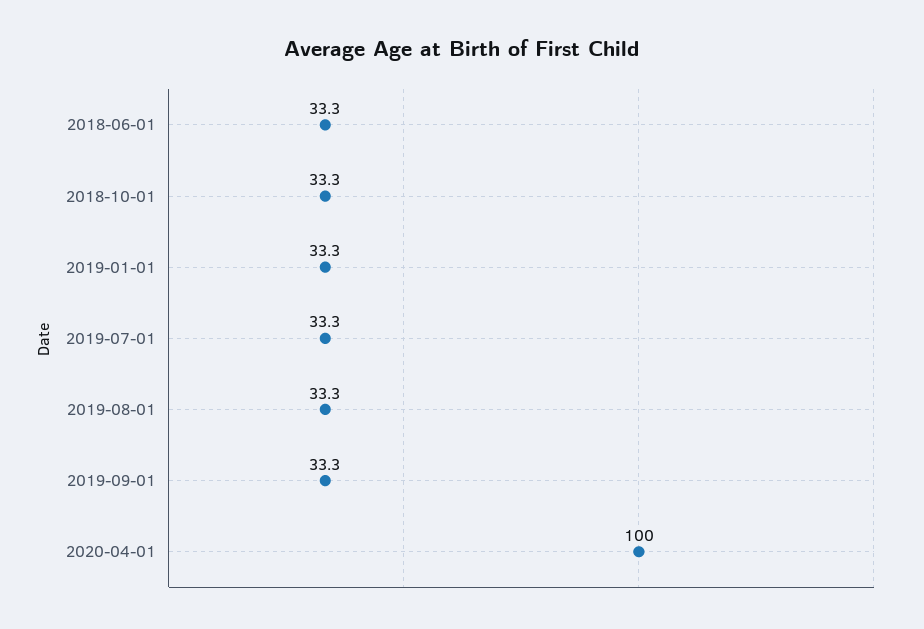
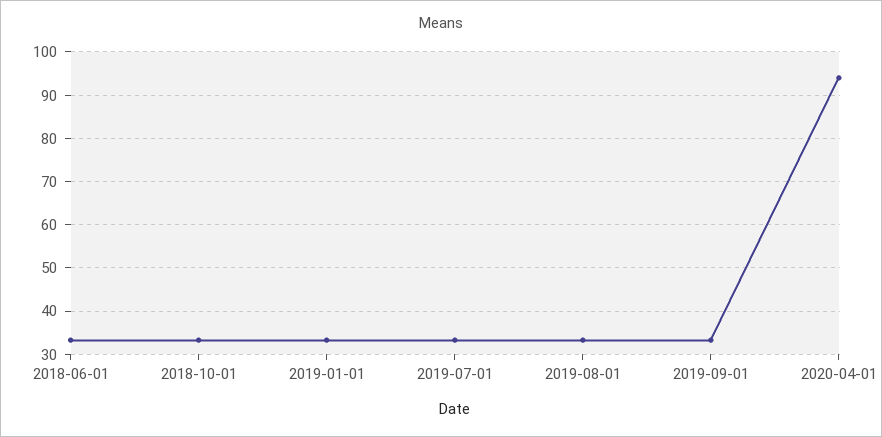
  {
    "2018-06-01": 33.3,
    "2018-10-01": 33.3,
    "2019-01-01": 33.3,
    "2019-07-01": 33.3,
    "2019-08-01": 33.3,
    "2019-09-01": 33.3,
-   "2020-04-01": 100
+   "2020-04-01": 94
  }

